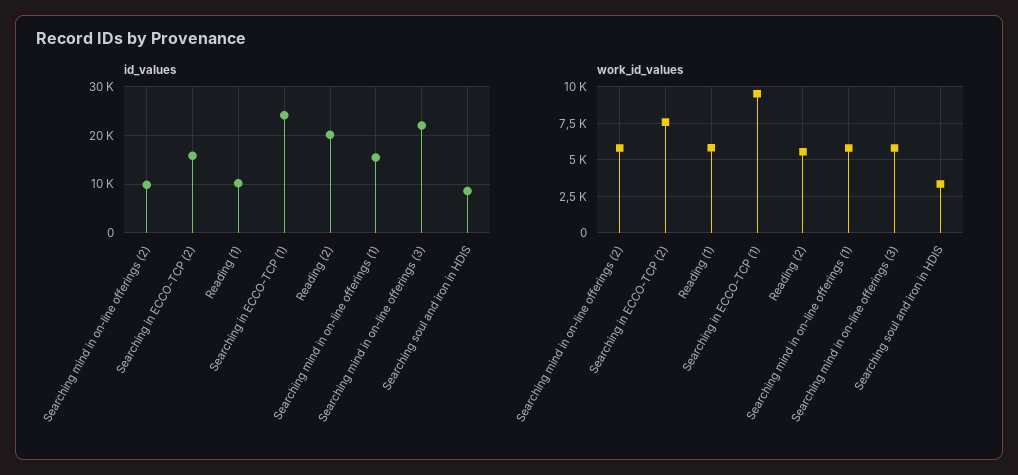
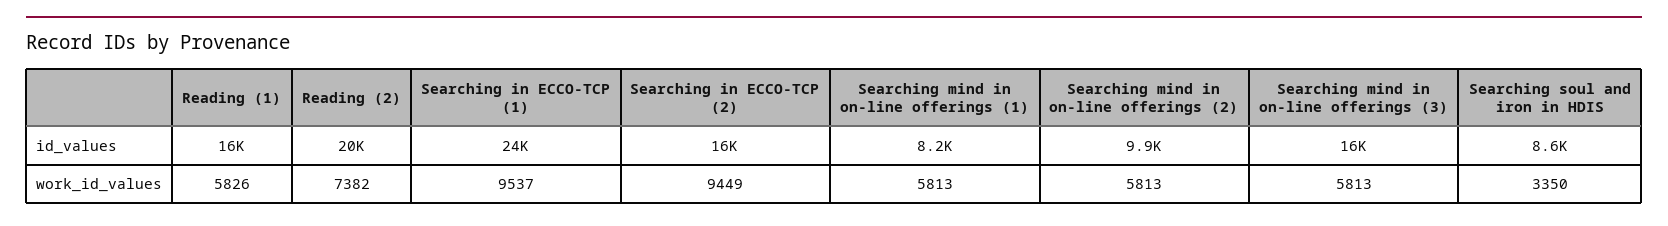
  {
    "id_values": {
      "Searching mind in on-line offerings (2)": 9900,
      "Searching in ECCO-TCP (2)": 16000,
-     "Reading (1)": 10000,
+     "Reading (1)": 16000,
      "Searching in ECCO-TCP (1)": 24000,
      "Reading (2)": 20000,
-     "Searching mind in on-line offerings (1)": 16000,
+     "Searching mind in on-line offerings (1)": 8200,
-     "Searching mind in on-line offerings (3)": 22000,
+     "Searching mind in on-line offerings (3)": 16000,
      "Searching soul and iron in HDIS": 8600
    },
    "work_id_values": {
      "Searching mind in on-line offerings (2)": 5813,
-     "Searching in ECCO-TCP (2)": 7500,
+     "Searching in ECCO-TCP (2)": 9449,
      "Reading (1)": 5826,
      "Searching in ECCO-TCP (1)": 9537,
-     "Reading (2)": 5500,
+     "Reading (2)": 7382,
      "Searching mind in on-line offerings (1)": 5813,
      "Searching mind in on-line offerings (3)": 5813,
      "Searching soul and iron in HDIS": 3350
    }
  }

